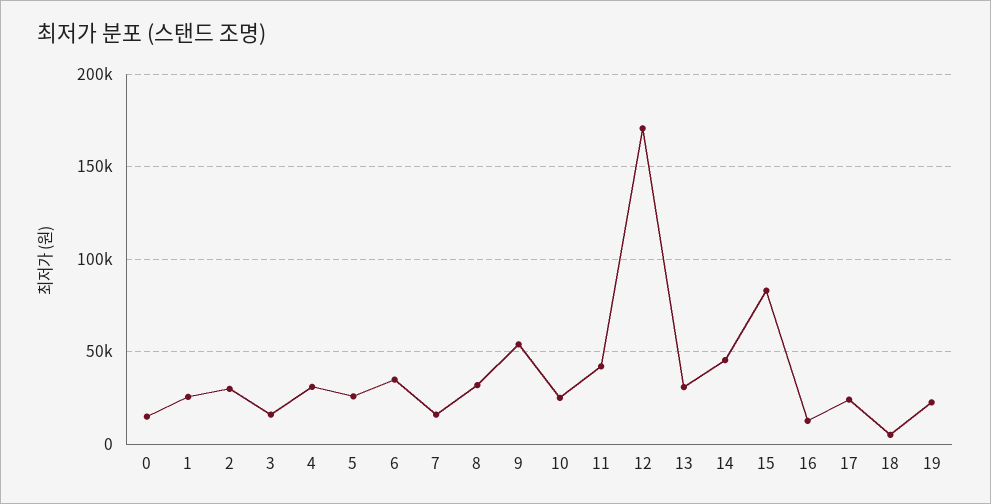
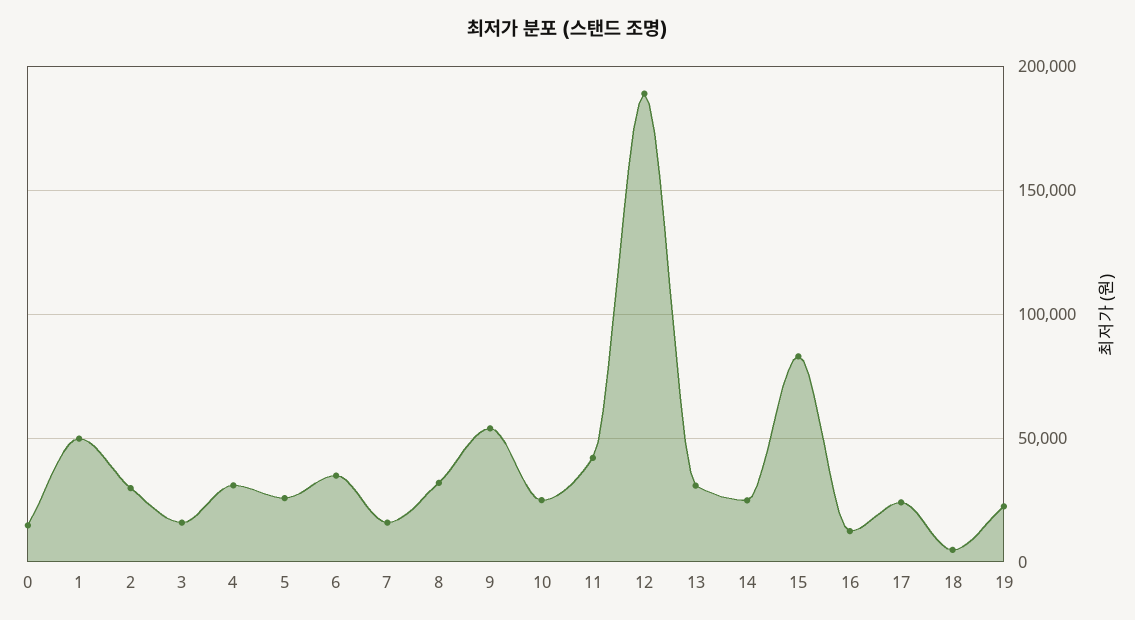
  {
    "0": 15000,
-   "1": 25000,
+   "1": 50000,
    "2": 30000,
    "3": 15000,
    "4": 30000,
    "5": 25000,
    "6": 35000,
    "7": 15000,
    "8": 30000,
    "9": 55000,
    "10": 25000,
    "11": 40000,
-   "12": 170000,
+   "12": 190000,
    "13": 30000,
-   "14": 45000,
+   "14": 25000,
    "15": 85000,
    "16": 10000,
    "17": 25000,
    "18": 5000,
    "19": 20000
  }

